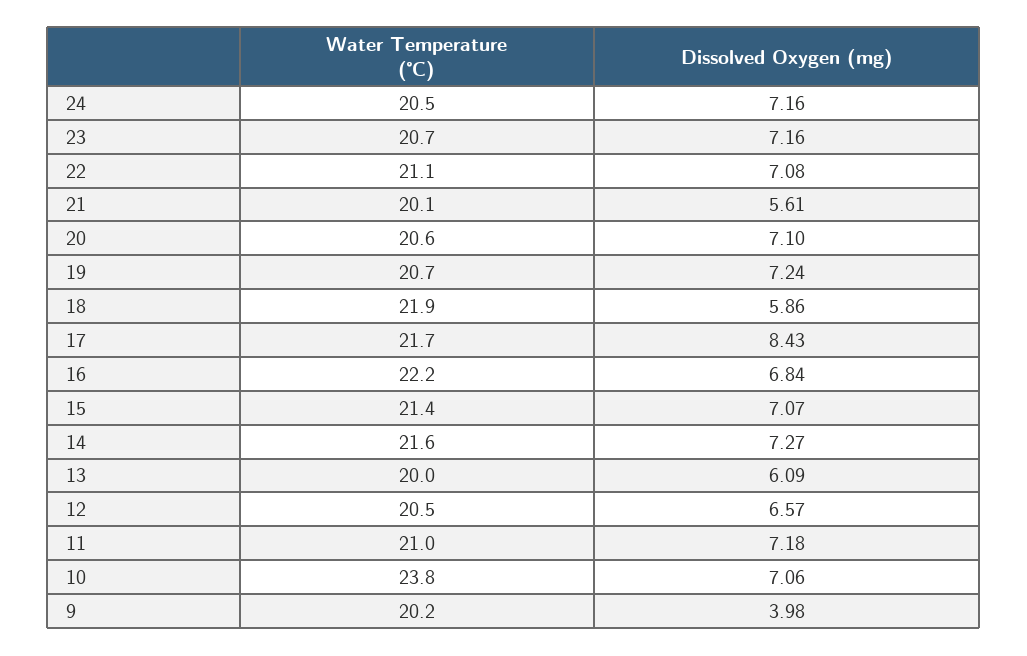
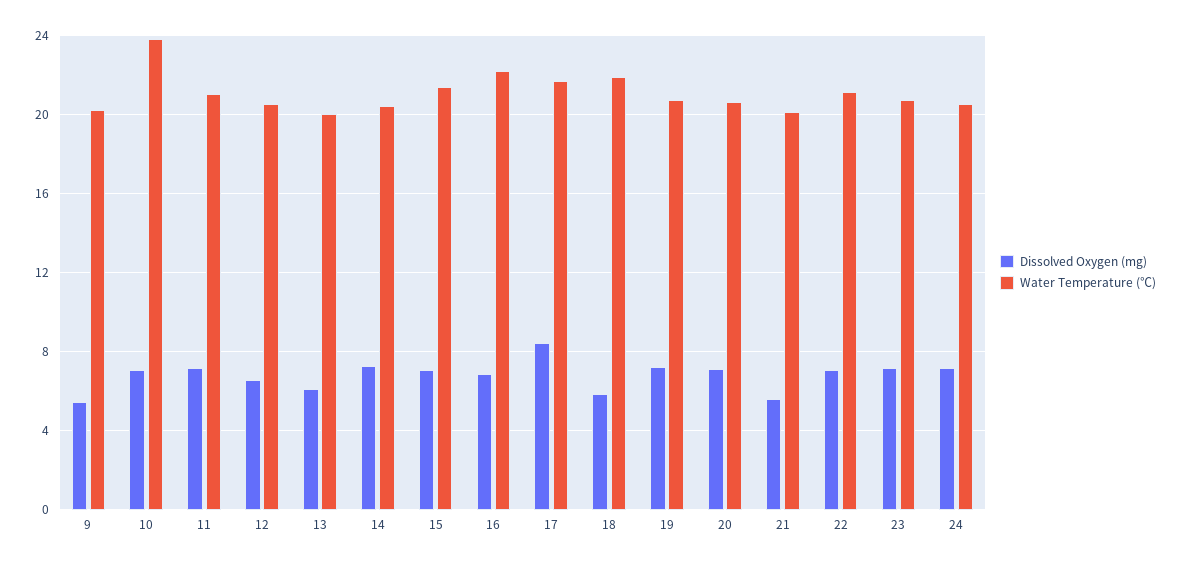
  {
    "Water Temperature (℃)": {
      "24": 20.5,
      "23": 20.7,
      "22": 21.1,
      "21": 20.1,
      "20": 20.6,
      "19": 20.7,
      "18": 21.9,
      "17": 21.7,
      "16": 22.2,
      "15": 21.4,
-     "14": 21.6,
+     "14": 20.5,
      "13": 20,
      "12": 20.5,
      "11": 21,
      "10": 23.8,
      "9": 20.2
    },
    "Dissolved Oxygen (mg)": {
      "24": 7.16,
      "23": 7.16,
      "22": 7.08,
      "21": 5.61,
      "20": 7.1,
      "19": 7.24,
      "18": 5.86,
      "17": 8.43,
      "16": 6.84,
      "15": 7.07,
      "14": 7.27,
      "13": 6.09,
      "12": 6.57,
      "11": 7.18,
      "10": 7.06,
-     "9": 3.98
+     "9": 5.5
    }
  }

